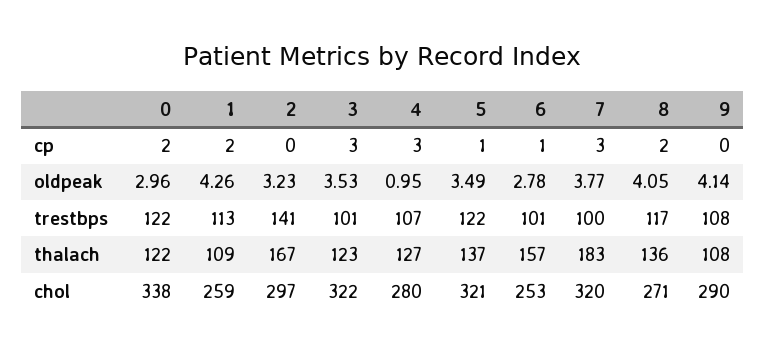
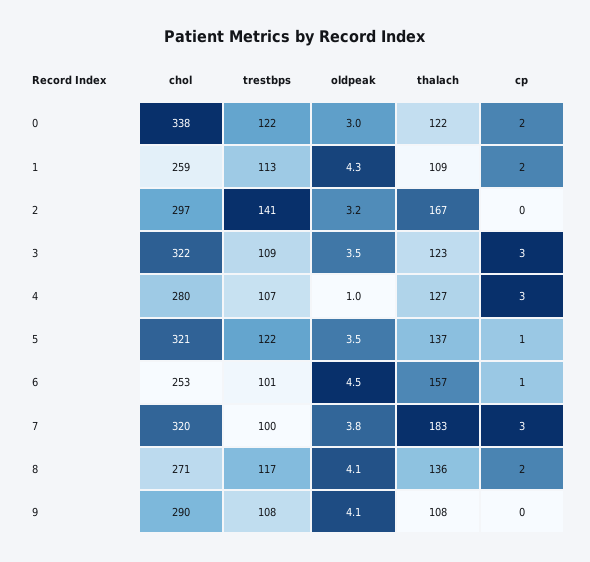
  {
    "0": {
      "cp": 2,
      "oldpeak": 2.96,
      "trestbps": 122,
      "thalach": 122,
      "chol": 338
    },
    "1": {
      "cp": 2,
      "oldpeak": 4.26,
      "trestbps": 113,
      "thalach": 109,
      "chol": 259
    },
    "2": {
      "cp": 0,
      "oldpeak": 3.23,
      "trestbps": 141,
      "thalach": 167,
      "chol": 297
    },
    "3": {
      "cp": 3,
      "oldpeak": 3.53,
-     "trestbps": 101,
+     "trestbps": 109,
      "thalach": 123,
      "chol": 322
    },
    "4": {
      "cp": 3,
      "oldpeak": 0.95,
      "trestbps": 107,
      "thalach": 127,
      "chol": 280
    },
    "5": {
      "cp": 1,
      "oldpeak": 3.49,
      "trestbps": 122,
      "thalach": 137,
      "chol": 321
    },
    "6": {
      "cp": 1,
-     "oldpeak": 2.78,
+     "oldpeak": 4.5,
      "trestbps": 101,
      "thalach": 157,
      "chol": 253
    },
    "7": {
      "cp": 3,
      "oldpeak": 3.77,
      "trestbps": 100,
      "thalach": 183,
      "chol": 320
    },
    "8": {
      "cp": 2,
      "oldpeak": 4.05,
      "trestbps": 117,
      "thalach": 136,
      "chol": 271
    },
    "9": {
      "cp": 0,
      "oldpeak": 4.14,
      "trestbps": 108,
      "thalach": 108,
      "chol": 290
    }
  }

